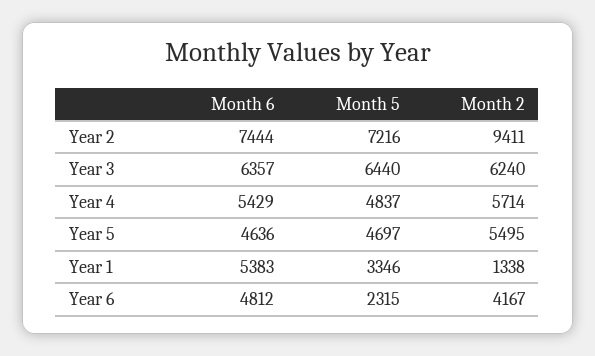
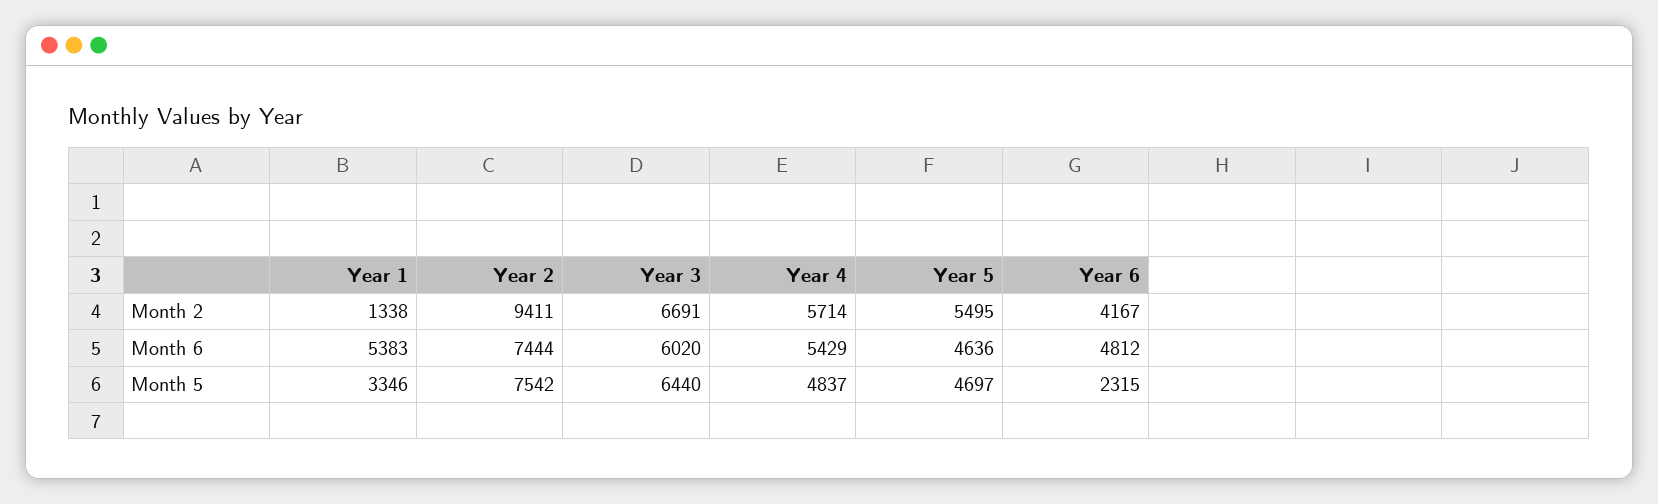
  {
    "Month 6": {
      "Year 2": 7444,
-     "Year 3": 6357,
+     "Year 3": 6020,
      "Year 4": 5429,
      "Year 5": 4636,
      "Year 1": 5383,
      "Year 6": 4812
    },
    "Month 5": {
-     "Year 2": 7216,
+     "Year 2": 7542,
      "Year 3": 6440,
      "Year 4": 4837,
      "Year 5": 4697,
      "Year 1": 3346,
      "Year 6": 2315
    },
    "Month 2": {
      "Year 2": 9411,
-     "Year 3": 6240,
+     "Year 3": 6691,
      "Year 4": 5714,
      "Year 5": 5495,
      "Year 1": 1338,
      "Year 6": 4167
    }
  }

